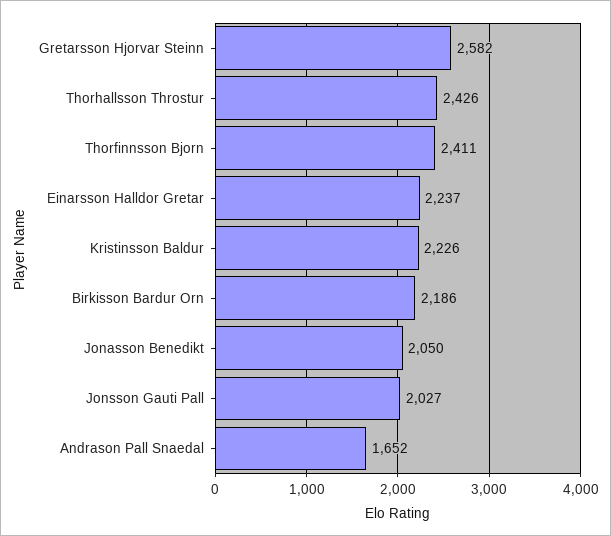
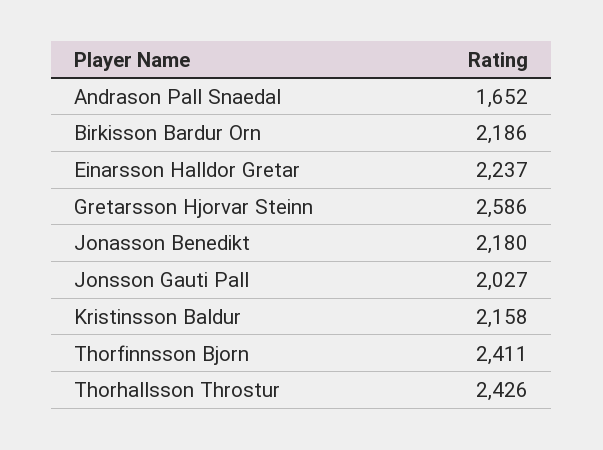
  {
-   "Gretarsson Hjorvar Steinn": 2582,
+   "Gretarsson Hjorvar Steinn": 2586,
    "Thorhallsson Throstur": 2426,
    "Thorfinnsson Bjorn": 2411,
    "Einarsson Halldor Gretar": 2237,
-   "Kristinsson Baldur": 2226,
+   "Kristinsson Baldur": 2158,
    "Birkisson Bardur Orn": 2186,
-   "Jonasson Benedikt": 2050,
+   "Jonasson Benedikt": 2180,
    "Jonsson Gauti Pall": 2027,
    "Andrason Pall Snaedal": 1652
  }

